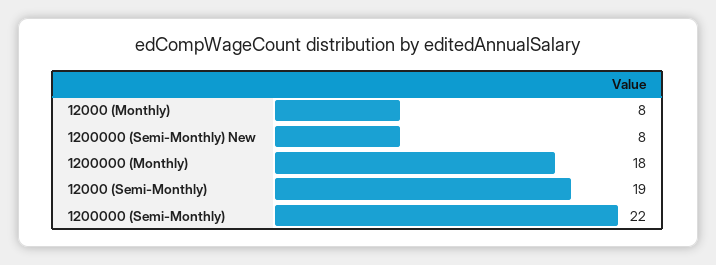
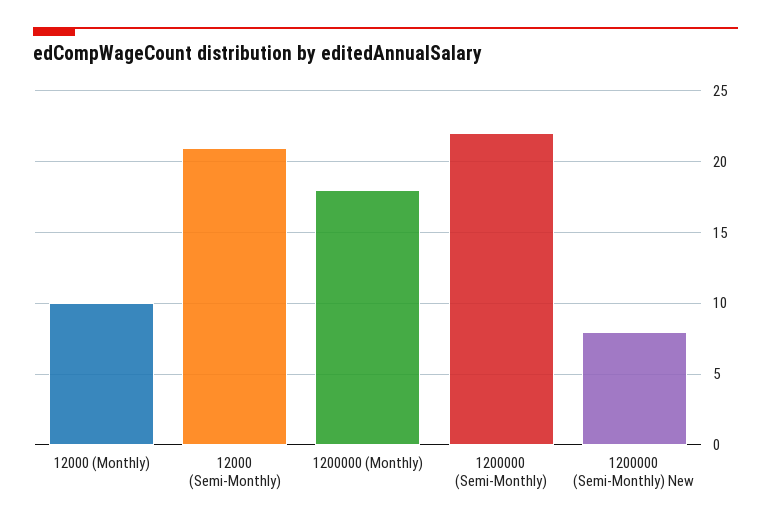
  {
-   "12000 (Monthly)": 8,
+   "12000 (Monthly)": 10,
    "1200000 (Semi-Monthly) New": 8,
    "1200000 (Monthly)": 18,
-   "12000 (Semi-Monthly)": 19,
+   "12000 (Semi-Monthly)": 21,
    "1200000 (Semi-Monthly)": 22
  }

